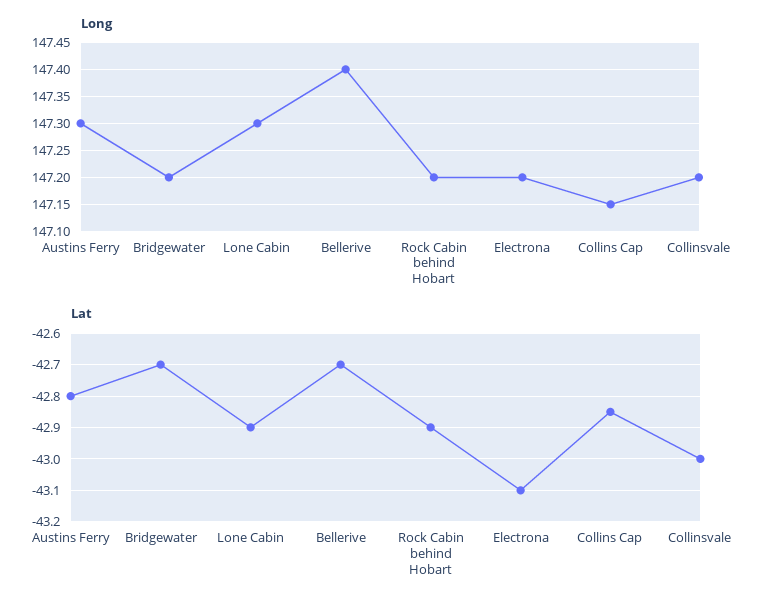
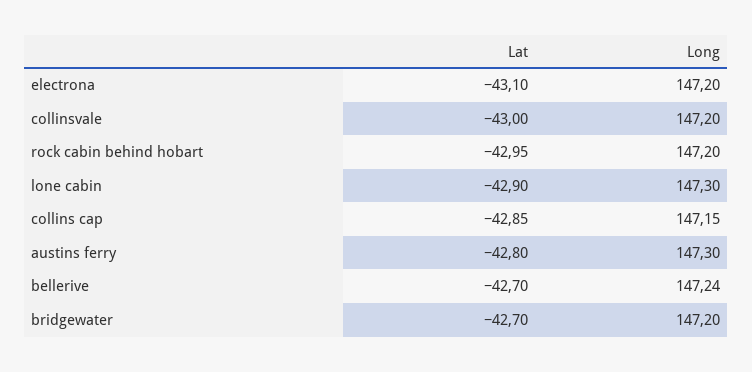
  {
    "Long": {
      "Austins Ferry": 147.3,
      "Bridgewater": 147.2,
      "Lone Cabin": 147.3,
-     "Bellerive": 147.4,
+     "Bellerive": 147.24,
      "Rock Cabin behind Hobart": 147.2,
      "Electrona": 147.2,
      "Collins Cap": 147.15,
      "Collinsvale": 147.2
    },
    "Lat": {
      "Austins Ferry": -42.8,
      "Bridgewater": -42.7,
      "Lone Cabin": -42.9,
      "Bellerive": -42.7,
-     "Rock Cabin behind Hobart": -42.9,
+     "Rock Cabin behind Hobart": -42.95,
      "Electrona": -43.1,
      "Collins Cap": -42.85,
      "Collinsvale": -43
    }
  }

